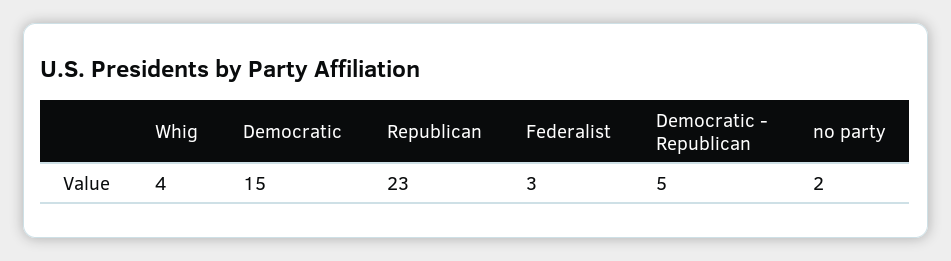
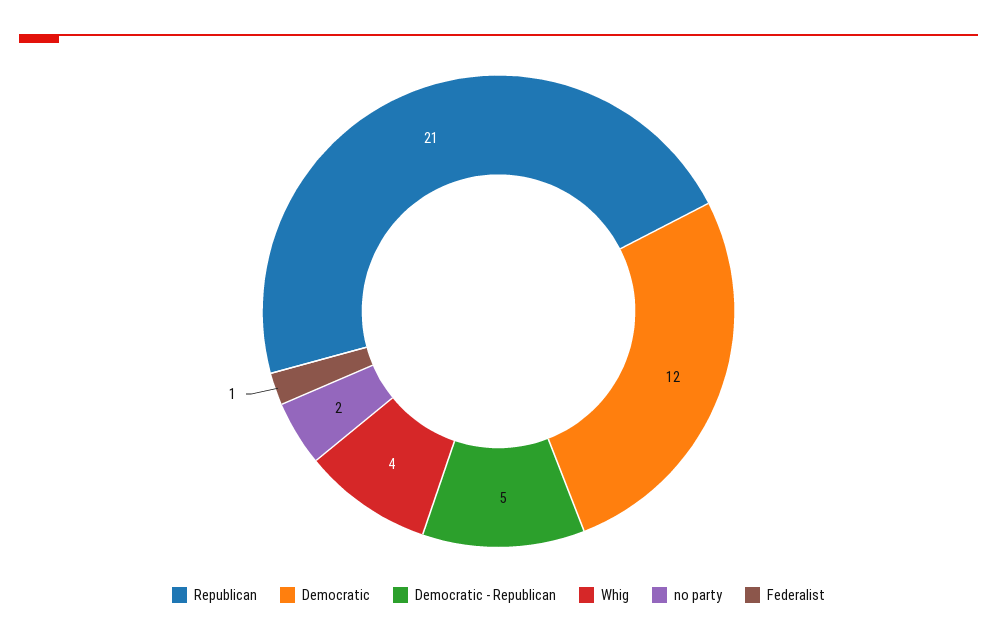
  {
    "Whig": 4,
-   "Democratic": 15,
+   "Democratic": 12,
-   "Republican": 23,
+   "Republican": 21,
-   "Federalist": 3,
+   "Federalist": 1,
    "Democratic - Republican": 5,
    "no party": 2
  }

